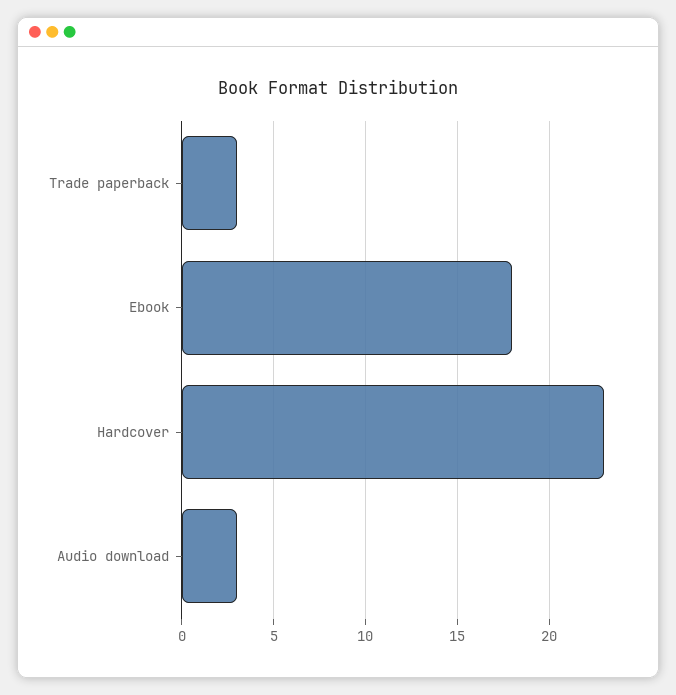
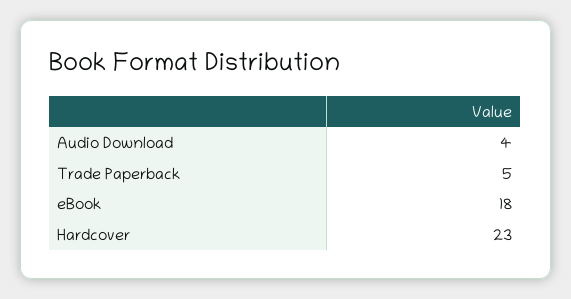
  {
-   "Trade paperback": 3,
+   "Trade paperback": 5,
    "Ebook": 18,
    "Hardcover": 23,
-   "Audio download": 3
+   "Audio download": 4
  }

